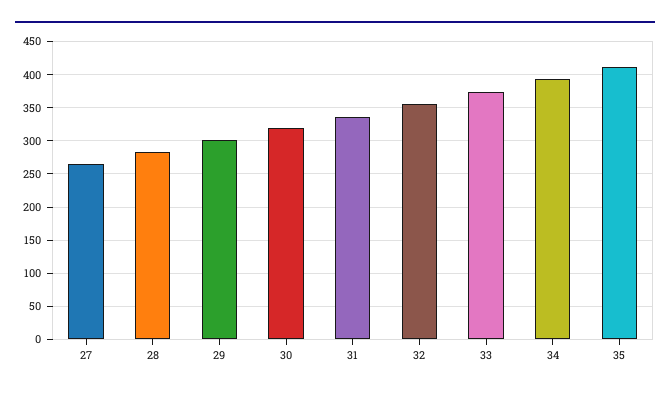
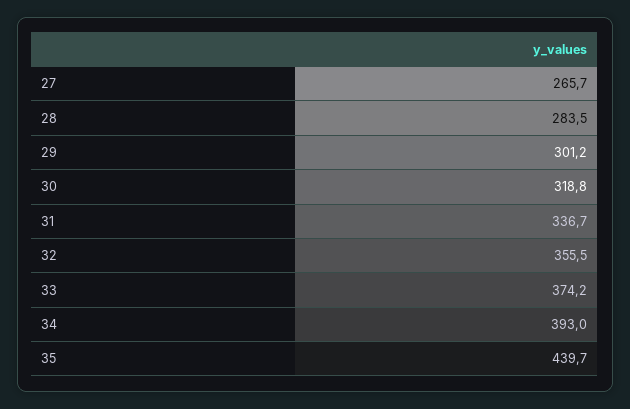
  {
    "27": 265.7,
    "28": 283.5,
    "29": 301.2,
    "30": 318.8,
    "31": 336.7,
    "32": 355.5,
    "33": 374.2,
    "34": 393,
-   "35": 410
+   "35": 439.7
  }

